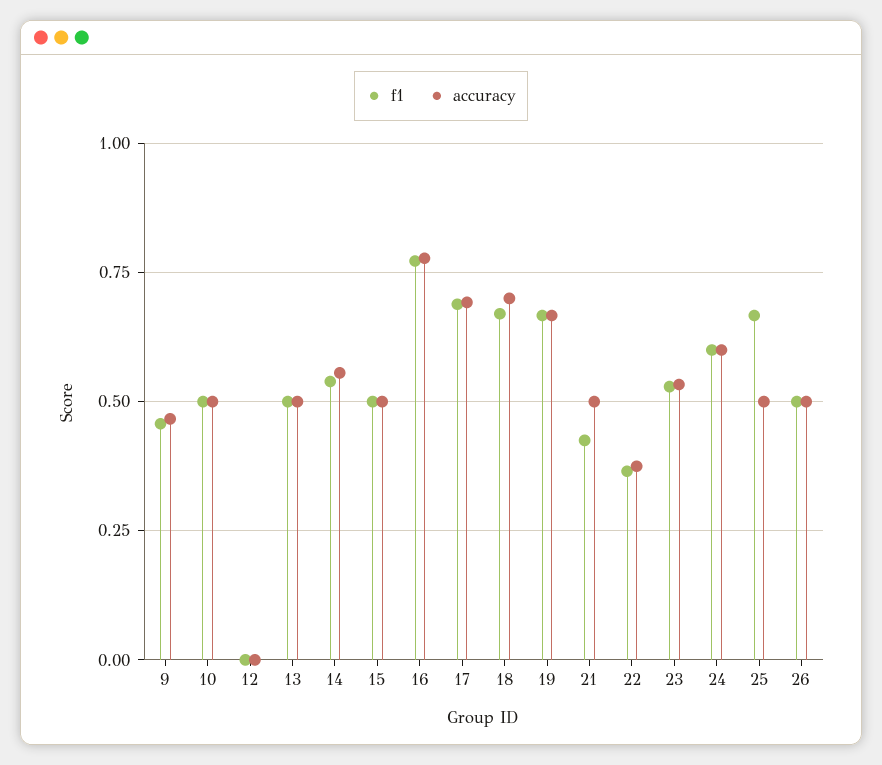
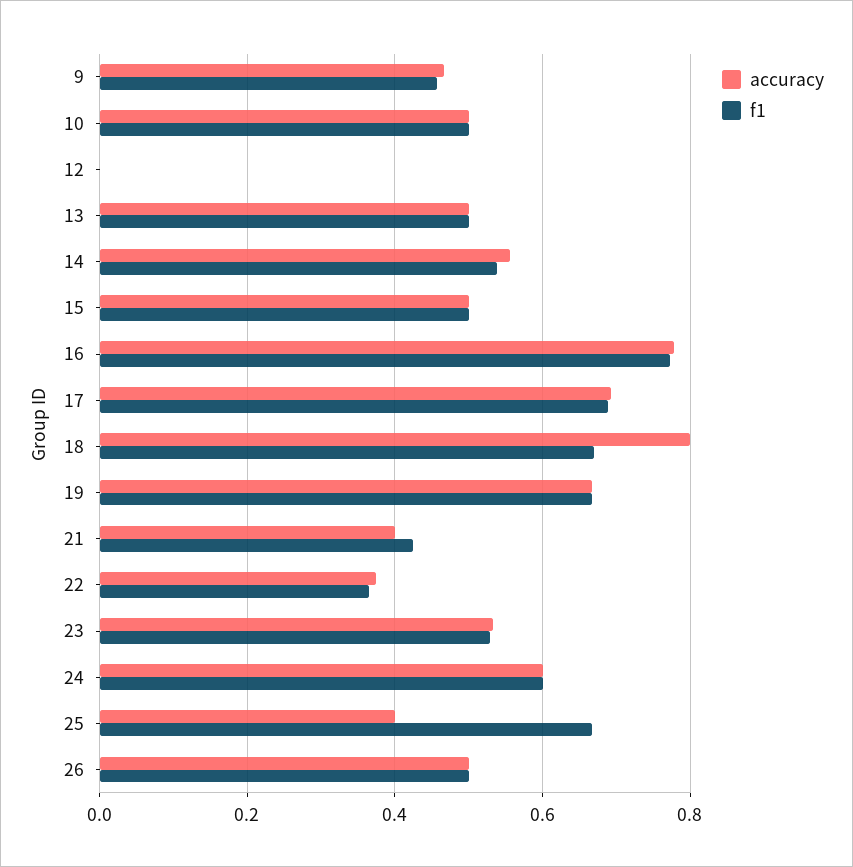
  {
    "f1": {
      "9": 0.46,
      "10": 0.5,
      "12": 0,
      "13": 0.5,
      "14": 0.54,
      "15": 0.5,
      "16": 0.78,
      "17": 0.68,
      "18": 0.68,
      "19": 0.66,
      "21": 0.42,
      "22": 0.36,
      "23": 0.52,
      "24": 0.6,
      "25": 0.66,
      "26": 0.5
    },
    "accuracy": {
      "9": 0.46,
      "10": 0.5,
      "12": 0,
      "13": 0.5,
      "14": 0.56,
      "15": 0.5,
      "16": 0.78,
      "17": 0.7,
-     "18": 0.7,
+     "18": 0.8,
      "19": 0.66,
-     "21": 0.5,
+     "21": 0.4,
      "22": 0.38,
      "23": 0.54,
      "24": 0.6,
-     "25": 0.5,
+     "25": 0.4,
      "26": 0.5
    }
  }

